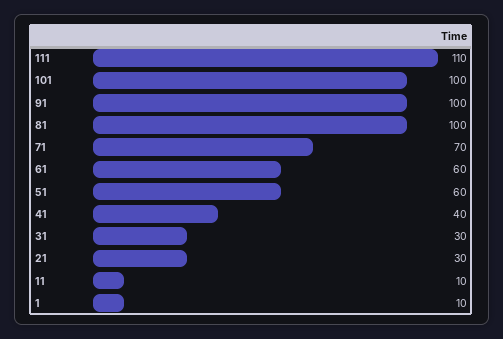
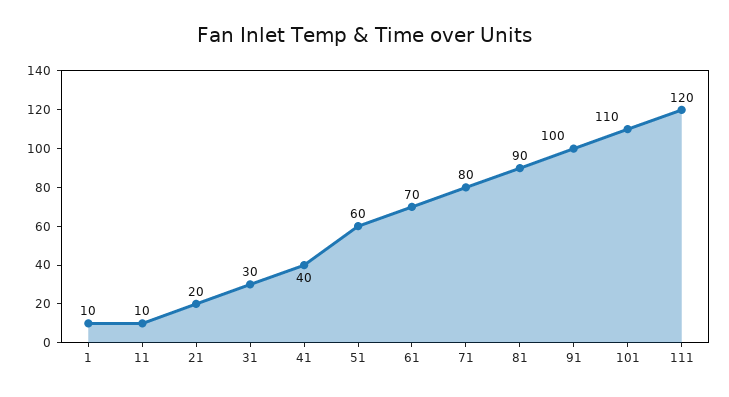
  {
-   "111": 110,
+   "111": 120,
-   "101": 100,
+   "101": 110,
    "91": 100,
-   "81": 100,
+   "81": 90,
-   "71": 70,
+   "71": 80,
-   "61": 60,
+   "61": 70,
    "51": 60,
    "41": 40,
    "31": 30,
-   "21": 30,
+   "21": 20,
    "11": 10,
    "1": 10
  }

